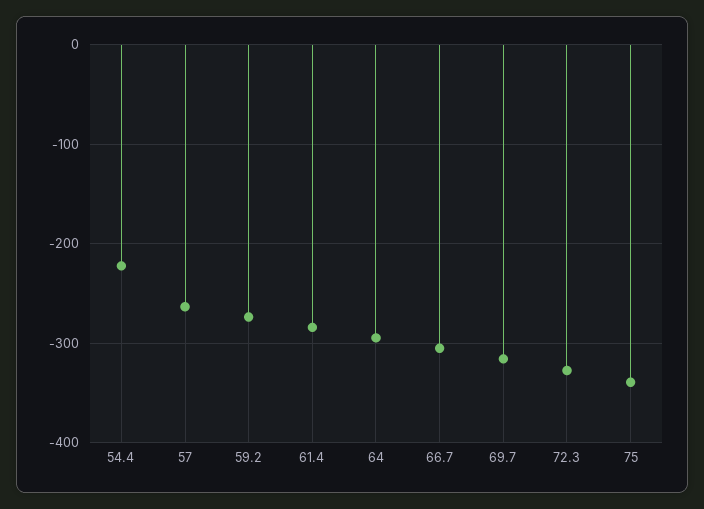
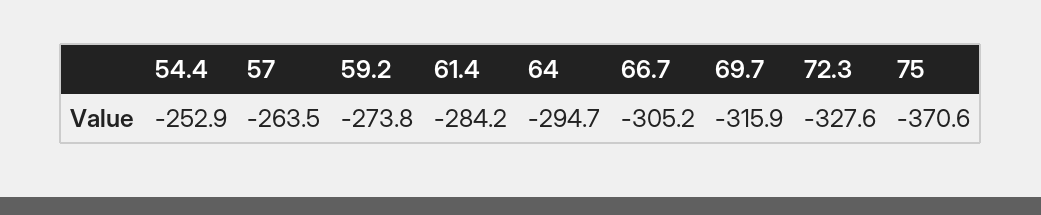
  {
-   "54.4": -220,
+   "54.4": -252.9,
    "57": -263.5,
    "59.2": -273.8,
    "61.4": -284.2,
    "64": -294.7,
    "66.7": -305.2,
    "69.7": -315.9,
    "72.3": -327.6,
-   "75": -340
+   "75": -370.6
  }

